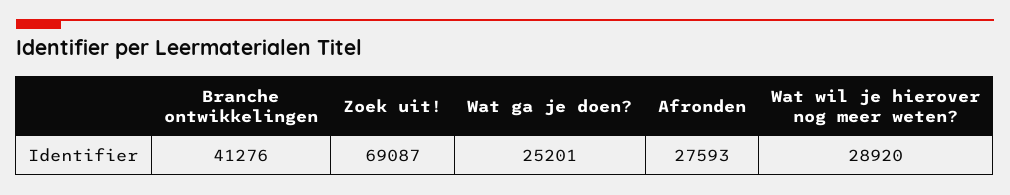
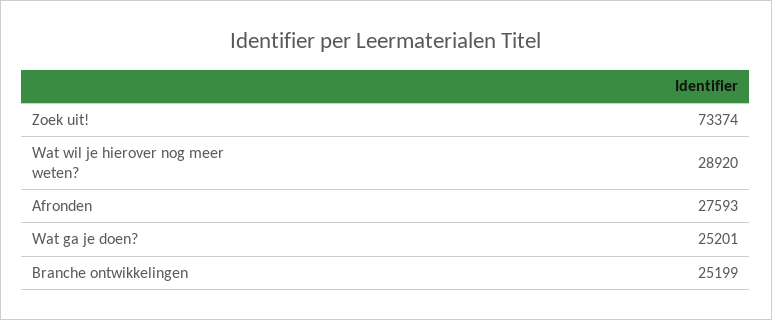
  {
-   "Branche ontwikkelingen": 41276,
+   "Branche ontwikkelingen": 25199,
-   "Zoek uit!": 69087,
+   "Zoek uit!": 73374,
    "Wat ga je doen?": 25201,
    "Afronden": 27593,
    "Wat wil je hierover nog meer weten?": 28920
  }

